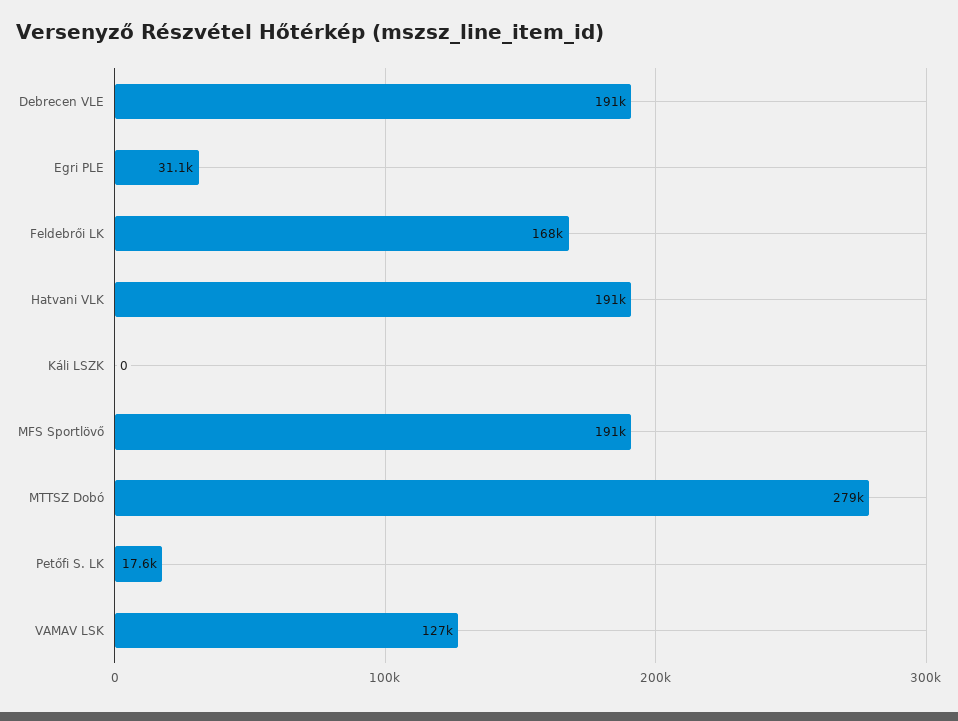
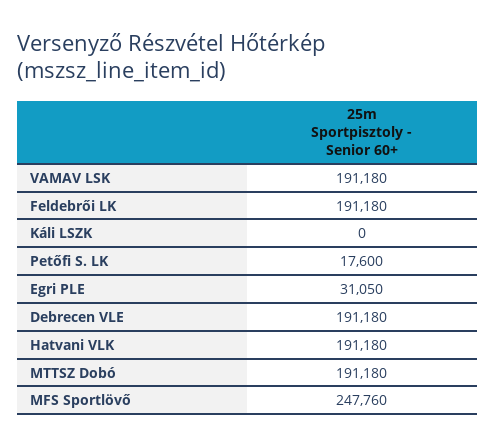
  {
    "Debrecen VLE": 191180,
    "Egri PLE": 31050,
-   "Feldebrői LK": 168000,
+   "Feldebrői LK": 191180,
    "Hatvani VLK": 191180,
    "Káli LSZK": 0,
-   "MFS Sportlövő": 191000,
+   "MFS Sportlövő": 247760,
-   "MTTSZ Dobó": 279000,
+   "MTTSZ Dobó": 191180,
    "Petőfi S. LK": 17600,
-   "VAMAV LSK": 127000
+   "VAMAV LSK": 191180
  }

